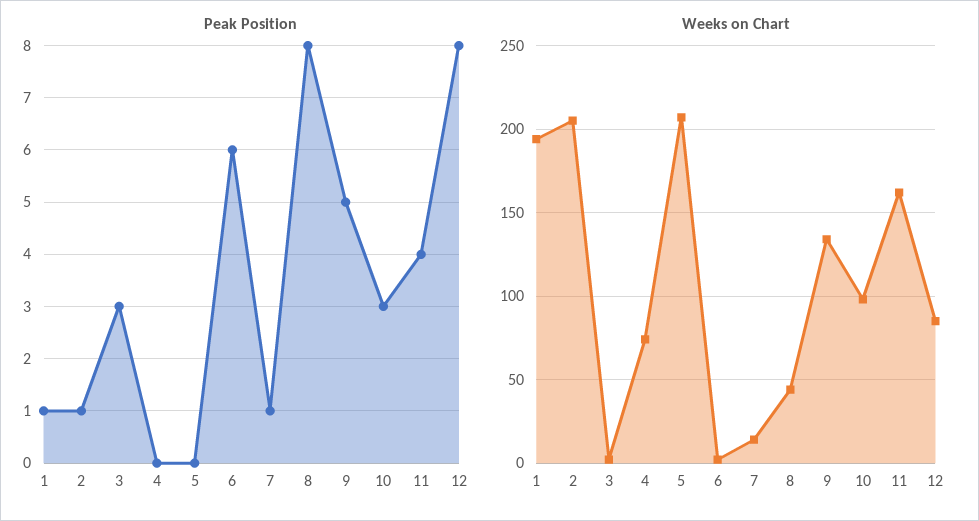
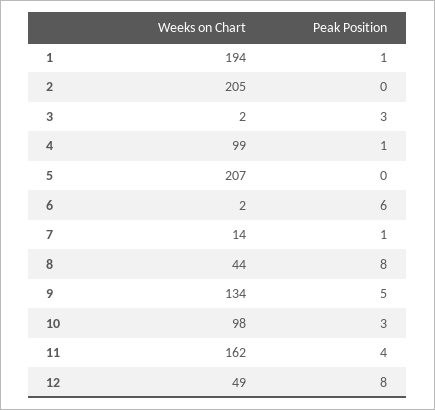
  {
    "Peak Position": {
      "1": 1,
-     "2": 1,
+     "2": 0,
      "3": 3,
-     "4": 0,
+     "4": 1,
      "5": 0,
      "6": 6,
      "7": 1,
      "8": 8,
      "9": 5,
      "10": 3,
      "11": 4,
      "12": 8
    },
    "Weeks on Chart": {
      "1": 194,
      "2": 205,
      "3": 2,
-     "4": 75,
+     "4": 99,
      "5": 207,
      "6": 2,
      "7": 14,
      "8": 44,
      "9": 134,
      "10": 98,
      "11": 162,
-     "12": 85
+     "12": 49
    }
  }

